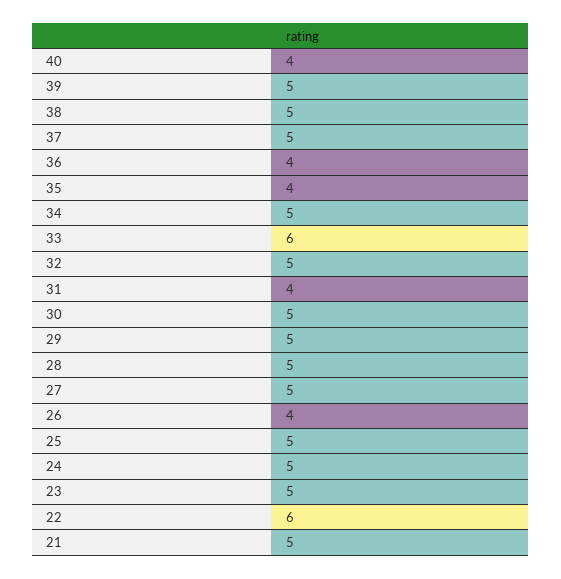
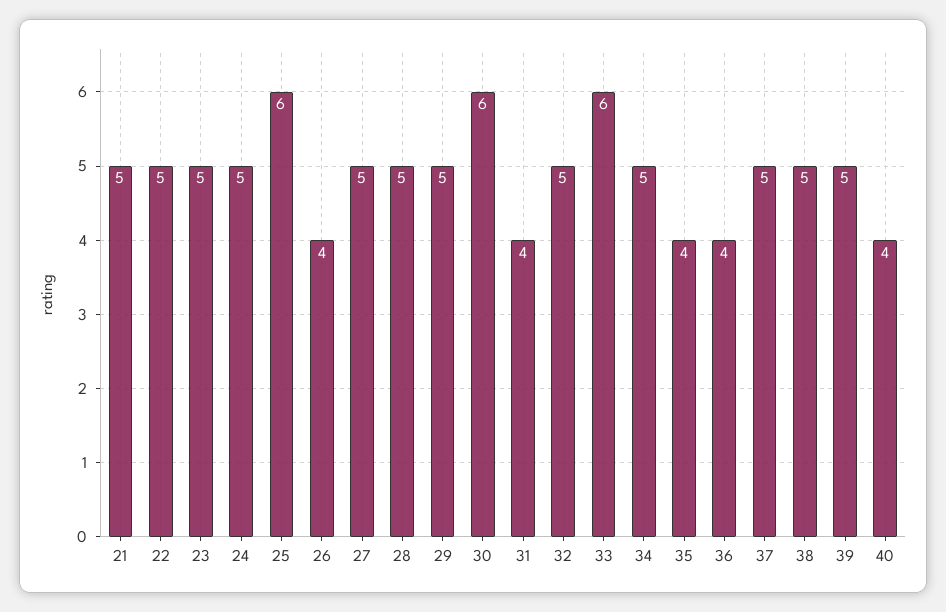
  {
    "40": 4,
    "39": 5,
    "38": 5,
    "37": 5,
    "36": 4,
    "35": 4,
    "34": 5,
    "33": 6,
    "32": 5,
    "31": 4,
-   "30": 5,
+   "30": 6,
    "29": 5,
    "28": 5,
    "27": 5,
    "26": 4,
-   "25": 5,
+   "25": 6,
    "24": 5,
    "23": 5,
-   "22": 6,
+   "22": 5,
    "21": 5
  }

